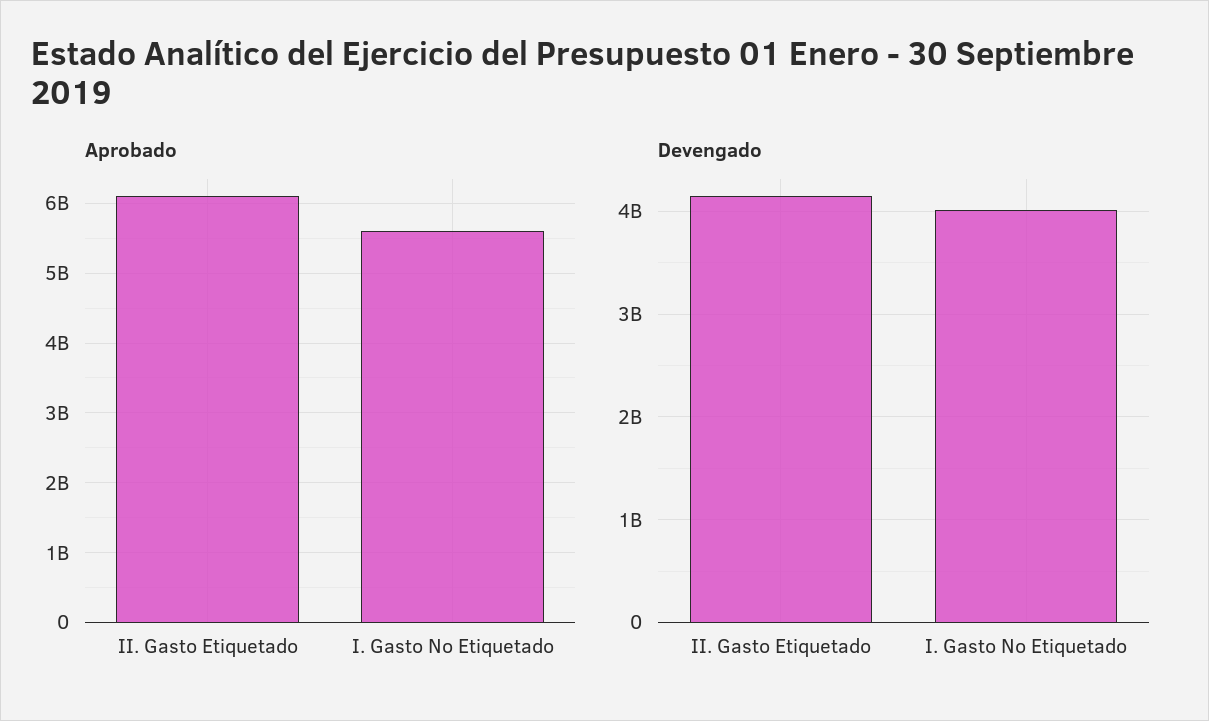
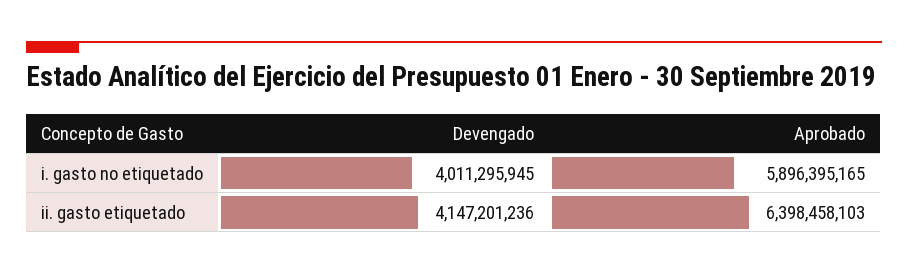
  {
    "Aprobado": {
-     "II. Gasto Etiquetado": 6100000000,
+     "II. Gasto Etiquetado": 6398458103,
-     "I. Gasto No Etiquetado": 5600000000
+     "I. Gasto No Etiquetado": 5896395165
    },
    "Devengado": {
      "II. Gasto Etiquetado": 4147201236,
      "I. Gasto No Etiquetado": 4011295945
    }
  }

